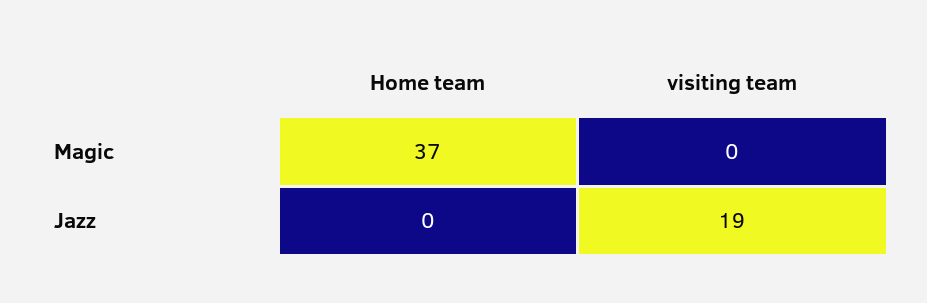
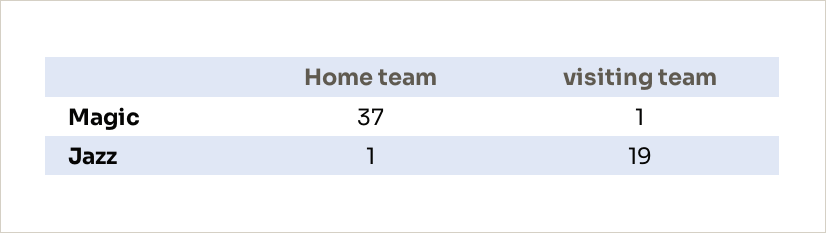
  {
    "Home team": {
      "Magic": 37,
-     "Jazz": 0
+     "Jazz": 1
    },
    "visiting team": {
-     "Magic": 0,
+     "Magic": 1,
      "Jazz": 19
    }
  }

